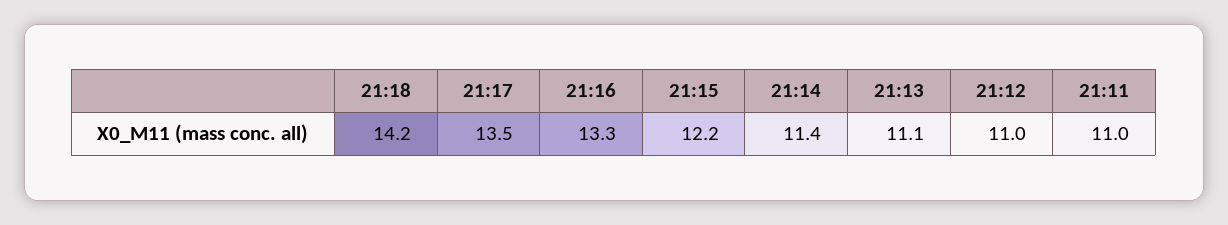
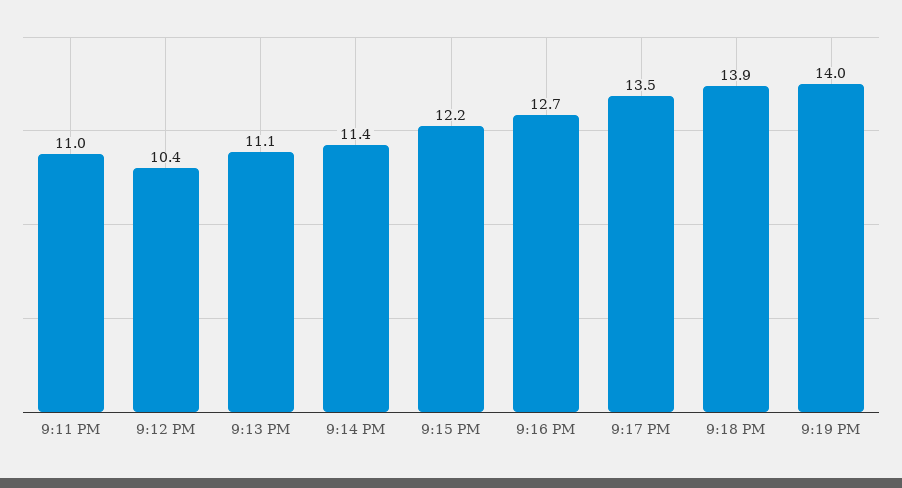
  {
-   "21:18": 14.2,
+   "21:18": 13.9,
    "21:17": 13.5,
-   "21:16": 13.3,
+   "21:16": 12.7,
    "21:15": 12.2,
    "21:14": 11.4,
    "21:13": 11.1,
-   "21:12": 11,
+   "21:12": 10.4,
-   "21:11": 11
+   "21:11": 11,
+   "9:19 PM": 14
  }

